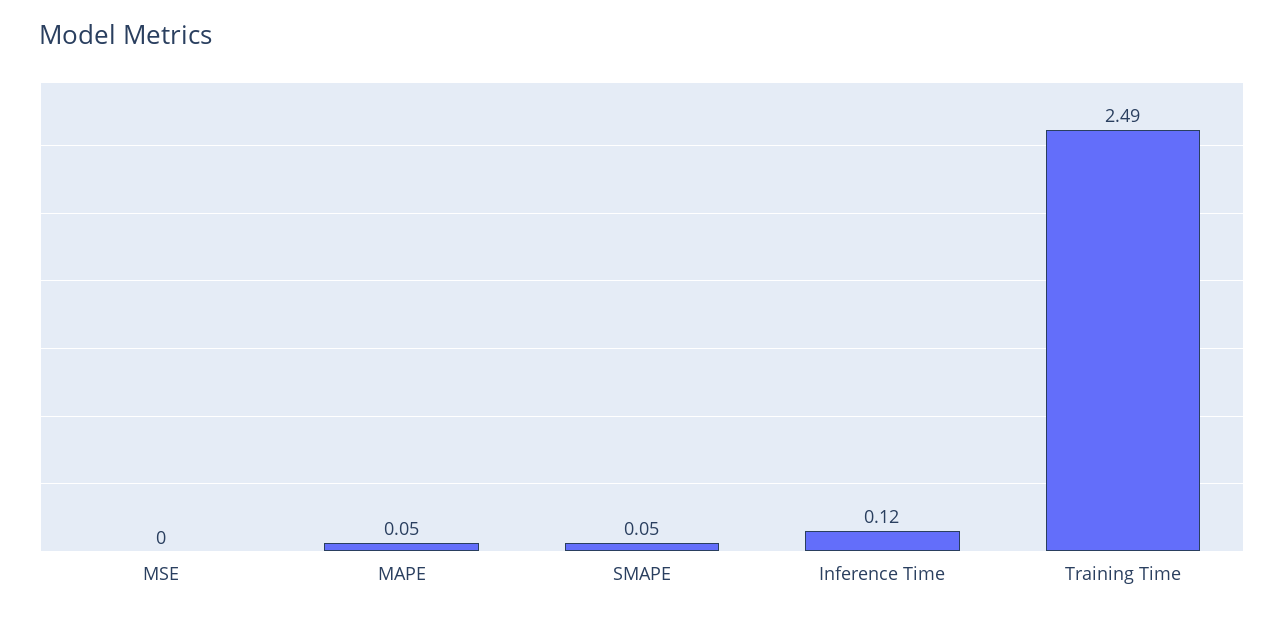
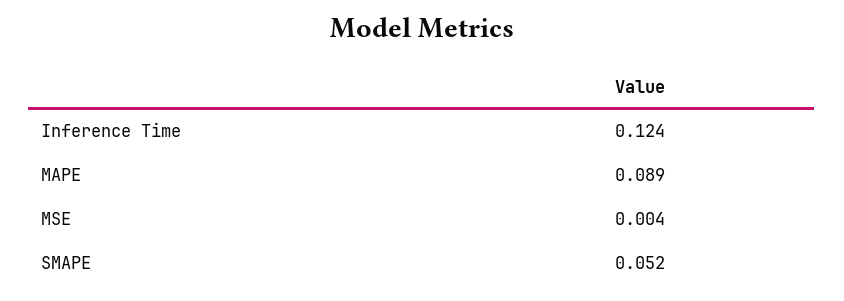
  {
    "MSE": 0.004,
-   "MAPE": 0.05,
+   "MAPE": 0.089,
    "SMAPE": 0.052,
-   "Inference Time": 0.124,
+   "Inference Time": 0.124
-   "Training Time": 2.49
  }

